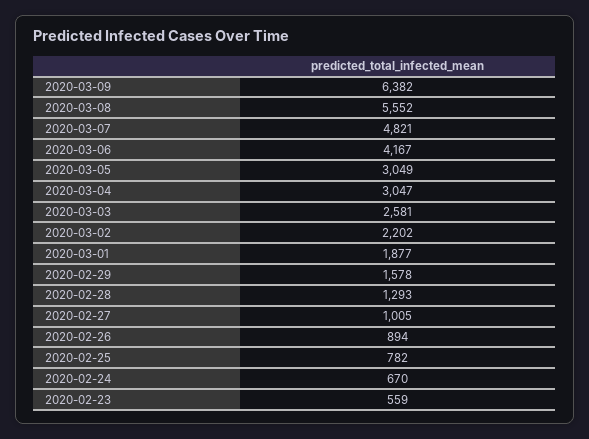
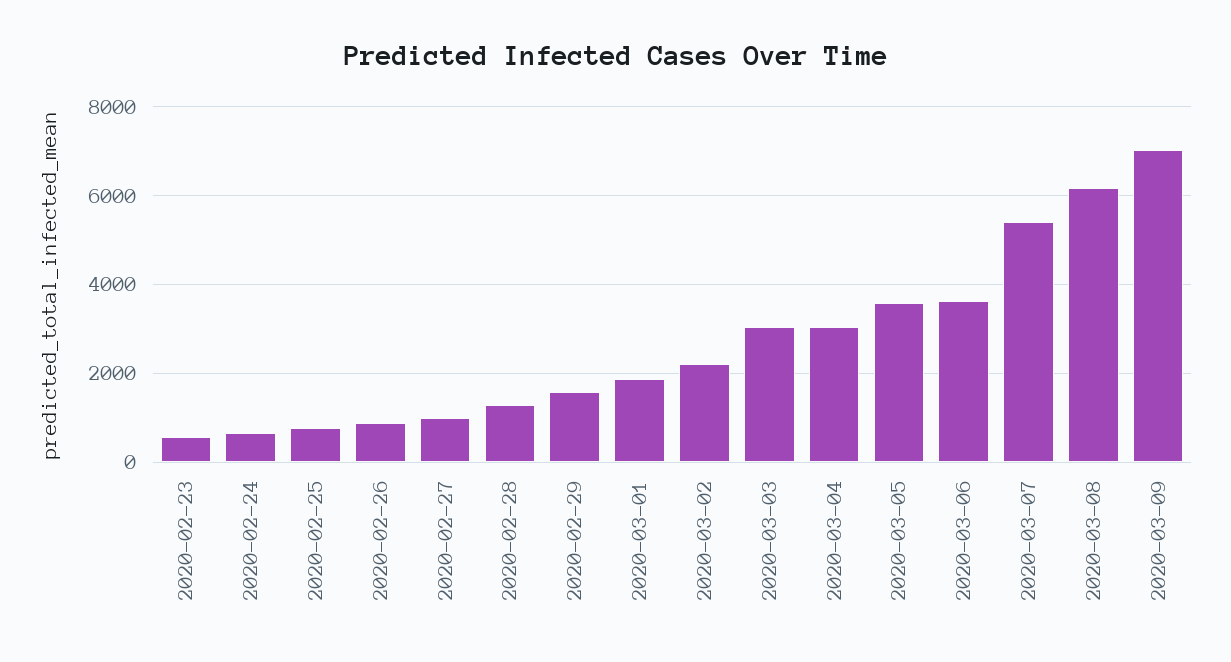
  {
-   "2020-03-09": 6382,
+   "2020-03-09": 7000,
-   "2020-03-08": 5552,
+   "2020-03-08": 6200,
-   "2020-03-07": 4821,
+   "2020-03-07": 5400,
-   "2020-03-06": 4167,
+   "2020-03-06": 3600,
-   "2020-03-05": 3049,
+   "2020-03-05": 3600,
    "2020-03-04": 3047,
-   "2020-03-03": 2581,
+   "2020-03-03": 3000,
    "2020-03-02": 2202,
    "2020-03-01": 1877,
    "2020-02-29": 1578,
    "2020-02-28": 1293,
    "2020-02-27": 1005,
    "2020-02-26": 894,
    "2020-02-25": 782,
    "2020-02-24": 670,
    "2020-02-23": 559
  }

